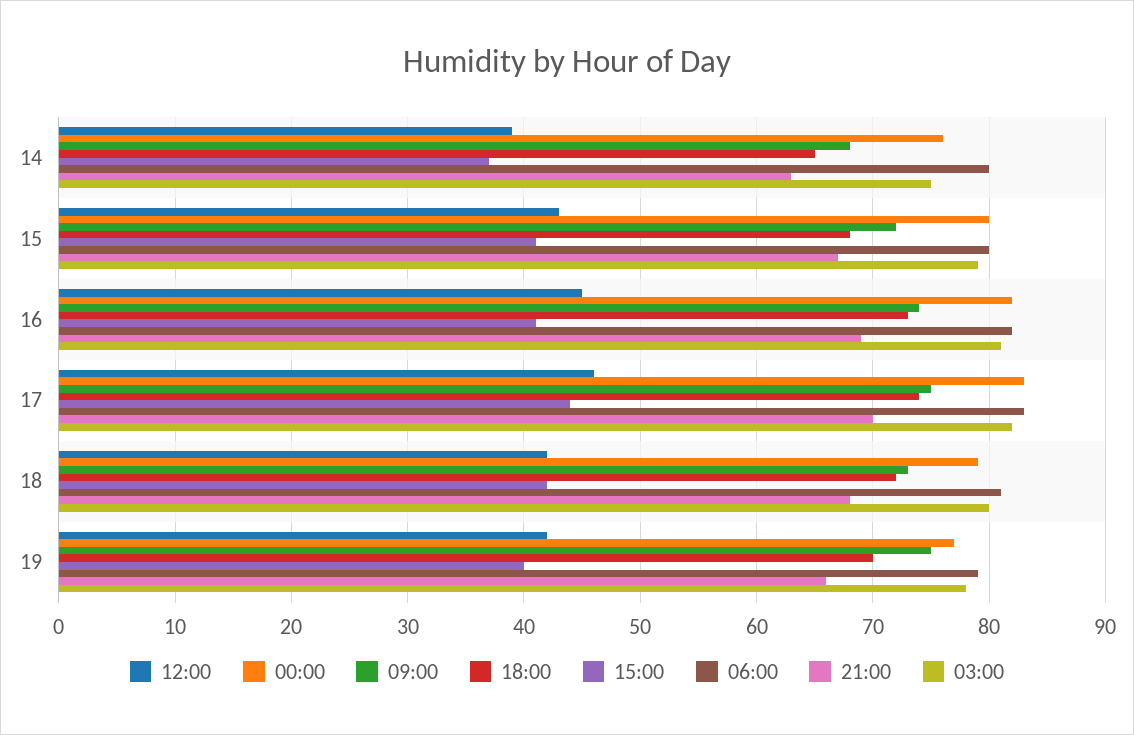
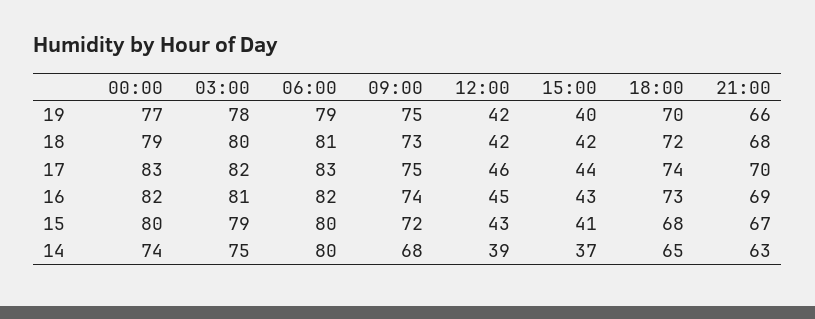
  {
    "12:00": {
      "14": 39,
      "15": 43,
      "16": 45,
      "17": 46,
      "18": 42,
      "19": 42
    },
    "00:00": {
-     "14": 76,
+     "14": 74,
      "15": 80,
      "16": 82,
      "17": 83,
      "18": 79,
      "19": 77
    },
    "09:00": {
      "14": 68,
      "15": 72,
      "16": 74,
      "17": 75,
      "18": 73,
      "19": 75
    },
    "18:00": {
      "14": 65,
      "15": 68,
      "16": 73,
      "17": 74,
      "18": 72,
      "19": 70
    },
    "15:00": {
      "14": 37,
      "15": 41,
-     "16": 41,
+     "16": 43,
      "17": 44,
      "18": 42,
      "19": 40
    },
    "06:00": {
      "14": 80,
      "15": 80,
      "16": 82,
      "17": 83,
      "18": 81,
      "19": 79
    },
    "21:00": {
      "14": 63,
      "15": 67,
      "16": 69,
      "17": 70,
      "18": 68,
      "19": 66
    },
    "03:00": {
      "14": 75,
      "15": 79,
      "16": 81,
      "17": 82,
      "18": 80,
      "19": 78
    }
  }

